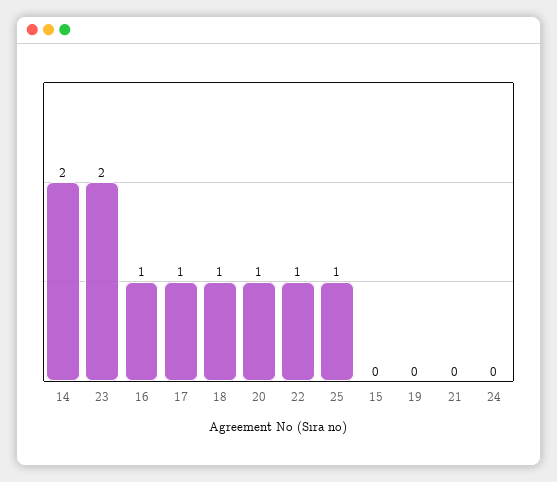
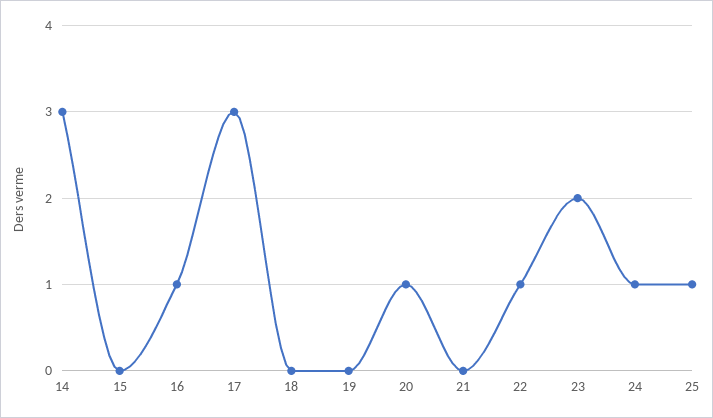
  {
-   "14": 2,
+   "14": 3,
    "23": 2,
    "16": 1,
-   "17": 1,
+   "17": 3,
-   "18": 1,
+   "18": 0,
    "20": 1,
    "22": 1,
    "25": 1,
    "15": 0,
    "19": 0,
    "21": 0,
-   "24": 0
+   "24": 1
  }

